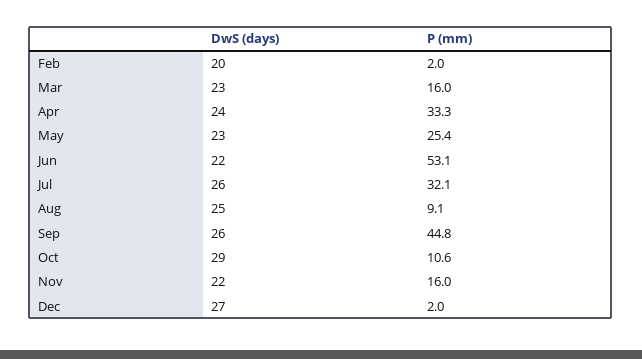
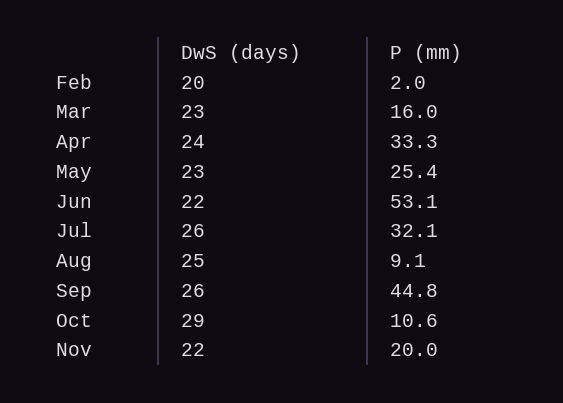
  {
    "DwS (days)": {
      "Feb": 20,
      "Mar": 23,
      "Apr": 24,
      "May": 23,
      "Jun": 22,
      "Jul": 26,
      "Aug": 25,
      "Sep": 26,
      "Oct": 29,
-     "Nov": 22,
+     "Nov": 22
-     "Dec": 27
    },
    "P (mm)": {
      "Feb": 2,
      "Mar": 16,
      "Apr": 33.3,
      "May": 25.4,
      "Jun": 53.1,
      "Jul": 32.1,
      "Aug": 9.1,
      "Sep": 44.8,
      "Oct": 10.6,
-     "Nov": 16,
+     "Nov": 20
-     "Dec": 2
    }
  }

